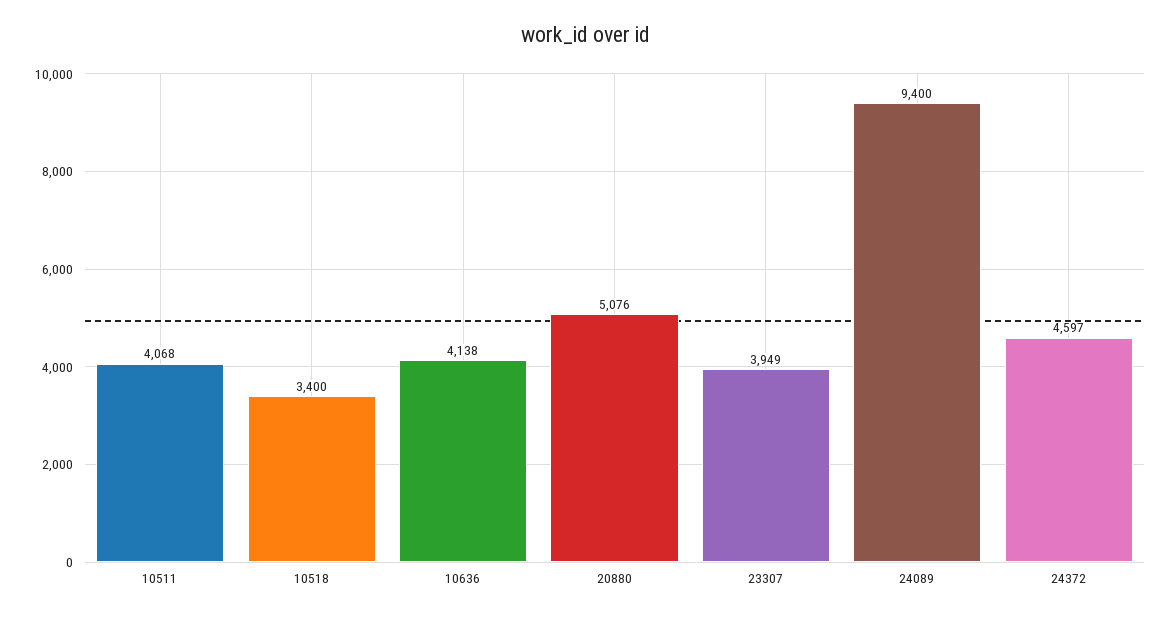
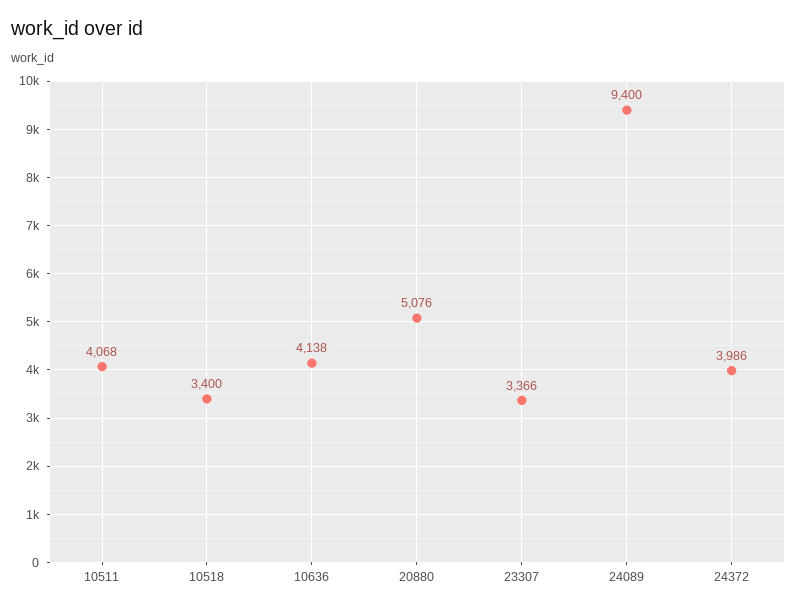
  {
    "10511": 4068,
    "10518": 3400,
    "10636": 4138,
    "20880": 5076,
-   "23307": 3949,
+   "23307": 3366,
    "24089": 9400,
-   "24372": 4597
+   "24372": 3986
  }

